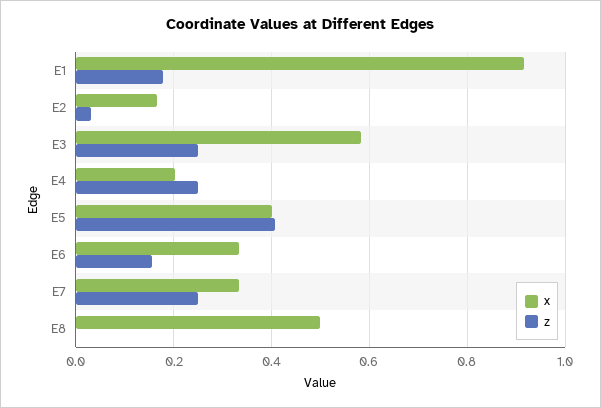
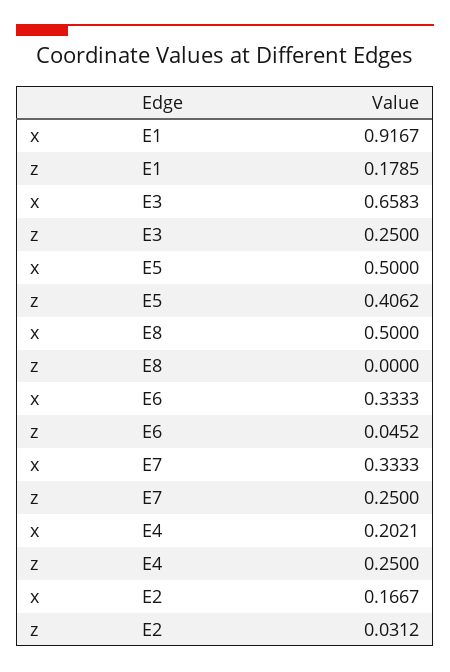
  {
    "x": {
      "E1": 0.9167,
      "E2": 0.1667,
-     "E3": 0.58,
+     "E3": 0.6583,
      "E4": 0.2021,
-     "E5": 0.4,
+     "E5": 0.5,
      "E6": 0.3333,
      "E7": 0.3333,
      "E8": 0.5
    },
    "z": {
      "E1": 0.1785,
      "E2": 0.0312,
      "E3": 0.25,
      "E4": 0.25,
      "E5": 0.4062,
-     "E6": 0.16,
+     "E6": 0.0452,
      "E7": 0.25,
      "E8": 0
    }
  }

